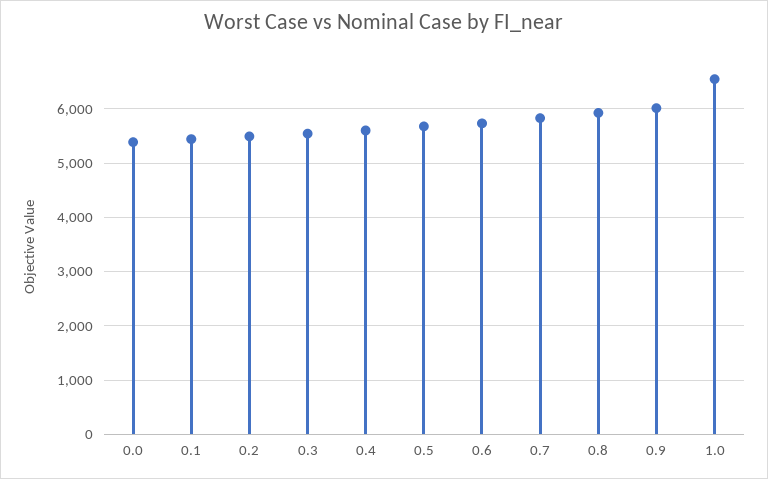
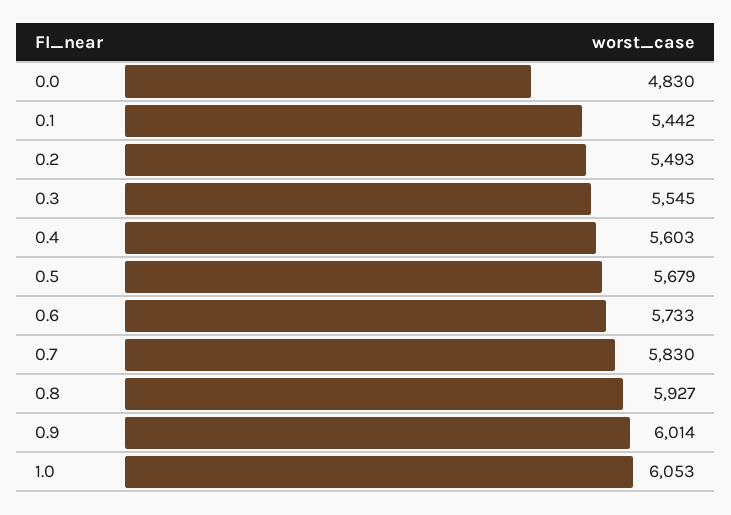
  {
-   "0.0": 5400,
+   "0.0": 4830,
    "0.1": 5442,
    "0.2": 5493,
    "0.3": 5545,
    "0.4": 5603,
    "0.5": 5679,
    "0.6": 5733,
    "0.7": 5830,
    "0.8": 5927,
    "0.9": 6014,
-   "1.0": 6600
+   "1.0": 6053
  }

